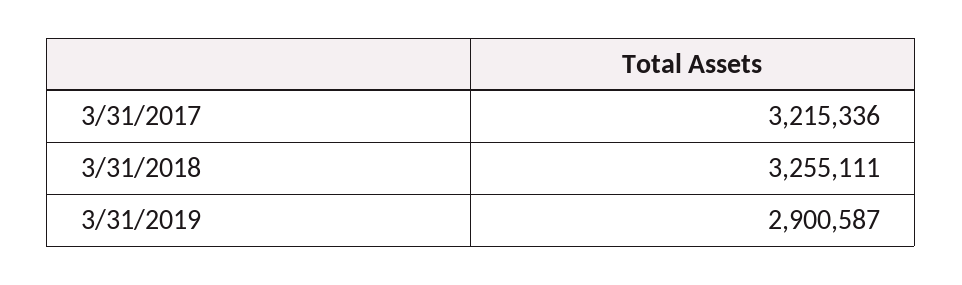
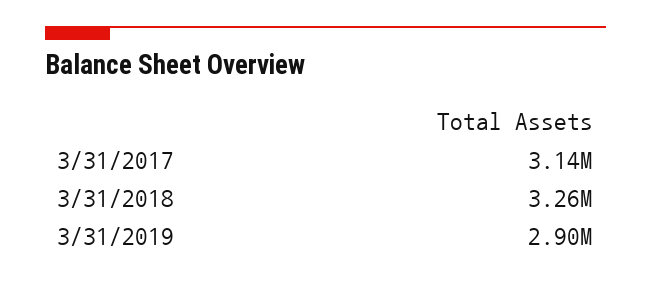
  {
-   "3/31/2017": 3215336,
+   "3/31/2017": 3140000,
    "3/31/2018": 3255111,
    "3/31/2019": 2900587
  }

